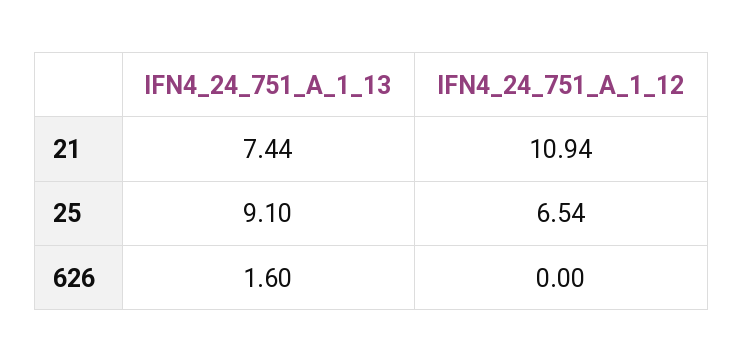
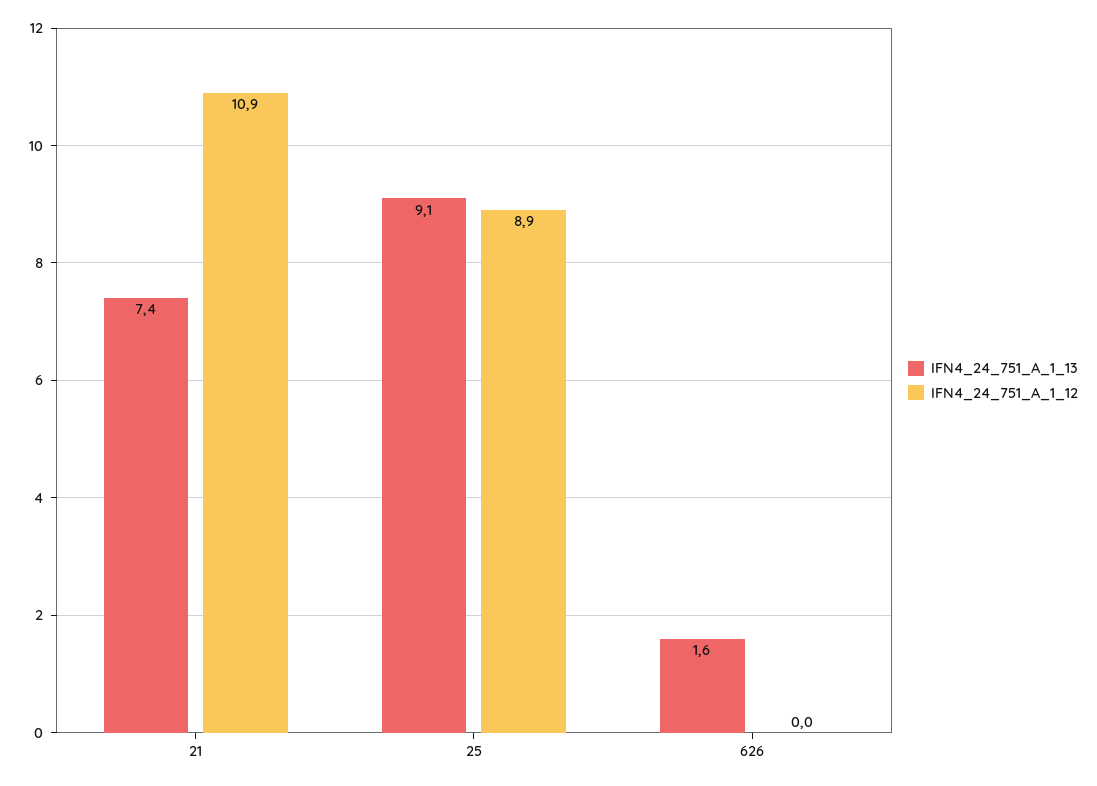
  {
    "IFN4_24_751_A_1_13": {
      "21": 7.44,
      "25": 9.1,
      "626": 1.6
    },
    "IFN4_24_751_A_1_12": {
      "21": 10.94,
-     "25": 6.54,
+     "25": 8.9,
      "626": 0
    }
  }

